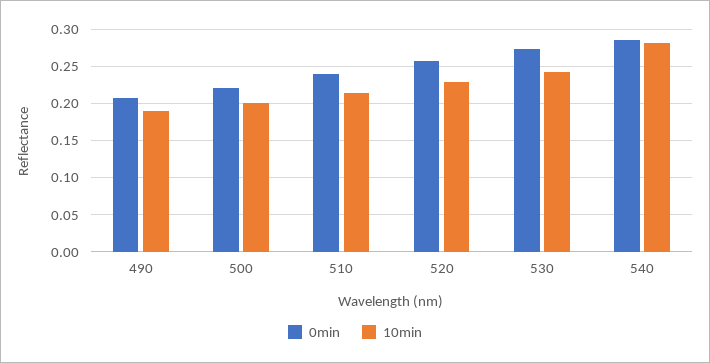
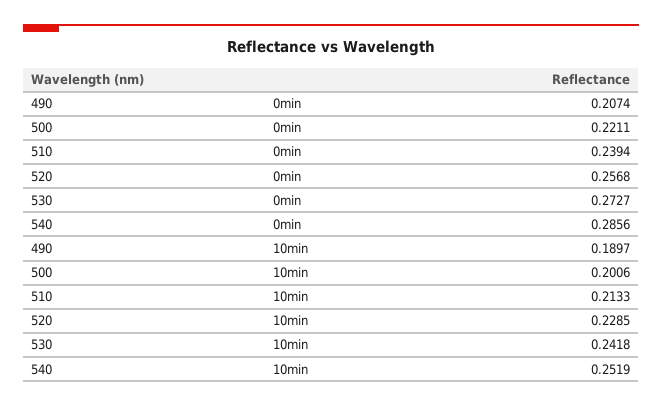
  {
    "0min": {
      "490": 0.2074,
      "500": 0.2211,
      "510": 0.2394,
      "520": 0.2568,
      "530": 0.2727,
      "540": 0.2856
    },
    "10min": {
      "490": 0.1897,
      "500": 0.2006,
      "510": 0.2133,
      "520": 0.2285,
      "530": 0.2418,
-     "540": 0.28
+     "540": 0.2519
    }
  }

